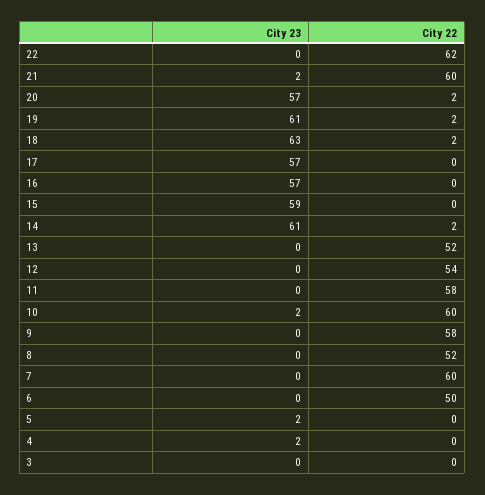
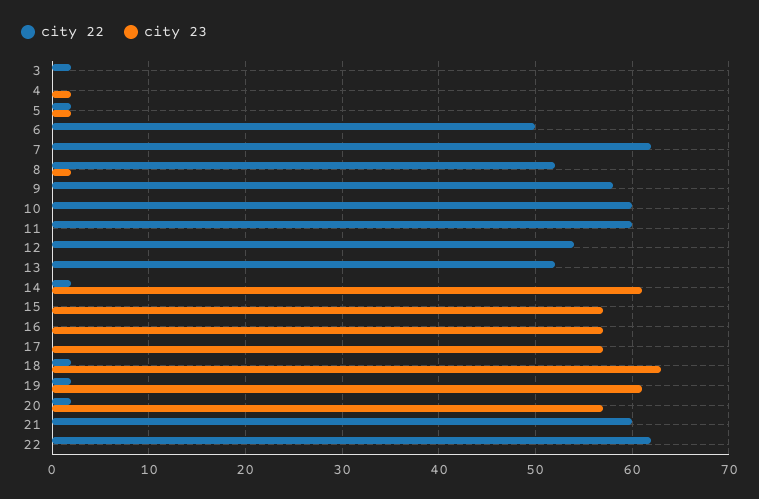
  {
    "City 23": {
      "22": 0,
-     "21": 2,
+     "21": 0,
      "20": 57,
      "19": 61,
      "18": 63,
      "17": 57,
      "16": 57,
-     "15": 59,
+     "15": 57,
      "14": 61,
      "13": 0,
      "12": 0,
      "11": 0,
-     "10": 2,
+     "10": 0,
      "9": 0,
-     "8": 0,
+     "8": 2,
      "7": 0,
      "6": 0,
      "5": 2,
      "4": 2,
      "3": 0
    },
    "City 22": {
      "22": 62,
      "21": 60,
      "20": 2,
      "19": 2,
      "18": 2,
      "17": 0,
      "16": 0,
      "15": 0,
      "14": 2,
      "13": 52,
      "12": 54,
-     "11": 58,
+     "11": 60,
      "10": 60,
      "9": 58,
      "8": 52,
-     "7": 60,
+     "7": 62,
      "6": 50,
-     "5": 0,
+     "5": 2,
      "4": 0,
-     "3": 0
+     "3": 2
    }
  }

